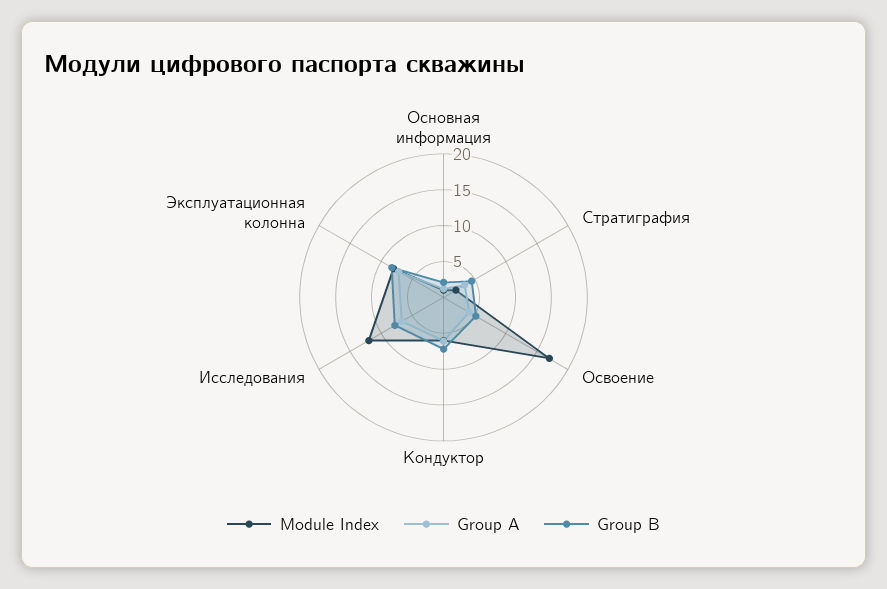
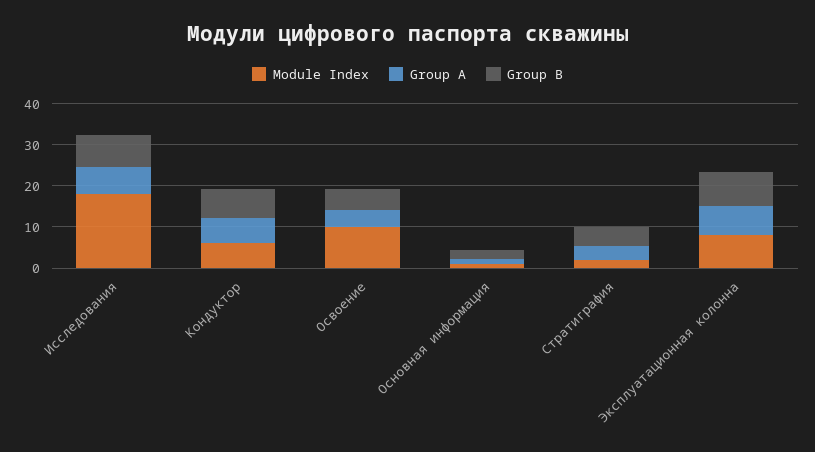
  {
    "Module Index": {
      "Основная информация": 2,
      "Стратиграфия": 2,
-     "Освоение": 17.5,
+     "Освоение": 10,
      "Кондуктор": 6,
-     "Исследования": 12.5,
+     "Исследования": 18,
      "Эксплуатационная колонна": 8
    },
    "Group A": {
      "Основная информация": 2,
      "Стратиграфия": 4,
      "Освоение": 4,
      "Кондуктор": 6,
      "Исследования": 6,
      "Эксплуатационная колонна": 8
    },
    "Group B": {
      "Основная информация": 2,
      "Стратиграфия": 4,
      "Освоение": 6,
      "Кондуктор": 8,
      "Исследования": 8,
      "Эксплуатационная колонна": 8
    }
  }

